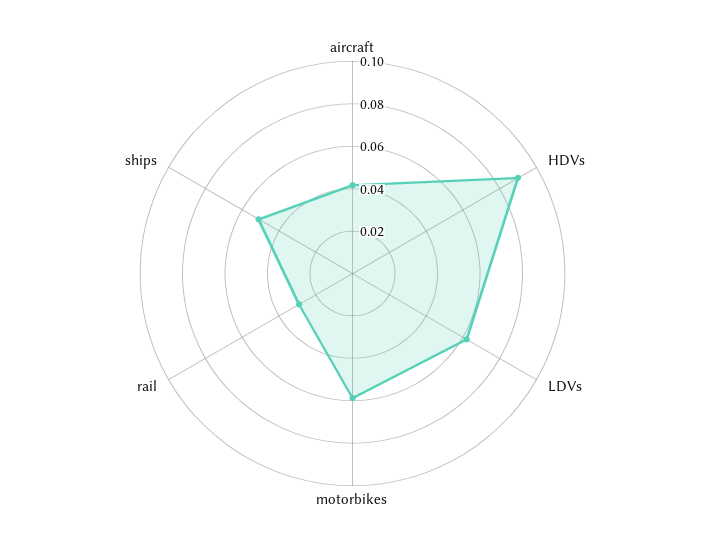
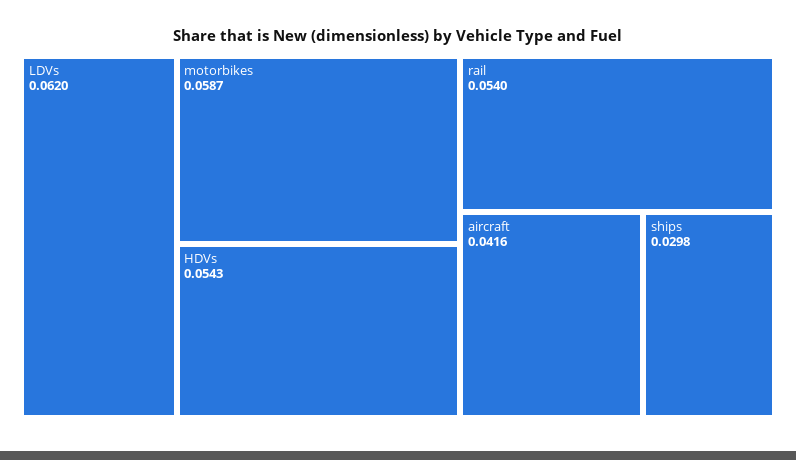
  {
    "aircraft": 0.0416,
-   "HDVs": 0.09,
+   "HDVs": 0.0543,
    "LDVs": 0.062,
    "motorbikes": 0.0587,
-   "rail": 0.03,
+   "rail": 0.054,
-   "ships": 0.05
+   "ships": 0.0298
  }

